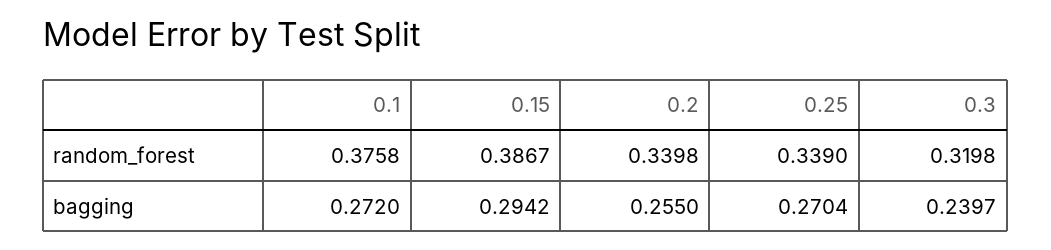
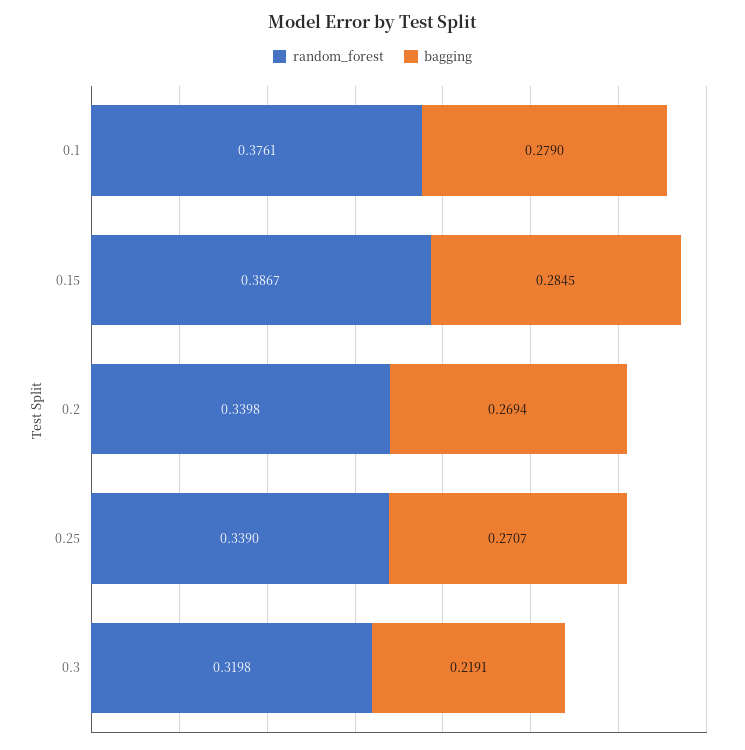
  {
    "random_forest": {
-     "0.1": 0.3758,
+     "0.1": 0.3761,
      "0.15": 0.3867,
      "0.2": 0.3398,
      "0.25": 0.339,
      "0.3": 0.3198
    },
    "bagging": {
-     "0.1": 0.272,
+     "0.1": 0.279,
-     "0.15": 0.2942,
+     "0.15": 0.2845,
-     "0.2": 0.255,
+     "0.2": 0.2694,
-     "0.25": 0.2704,
+     "0.25": 0.2707,
-     "0.3": 0.2397
+     "0.3": 0.2191
    }
  }

